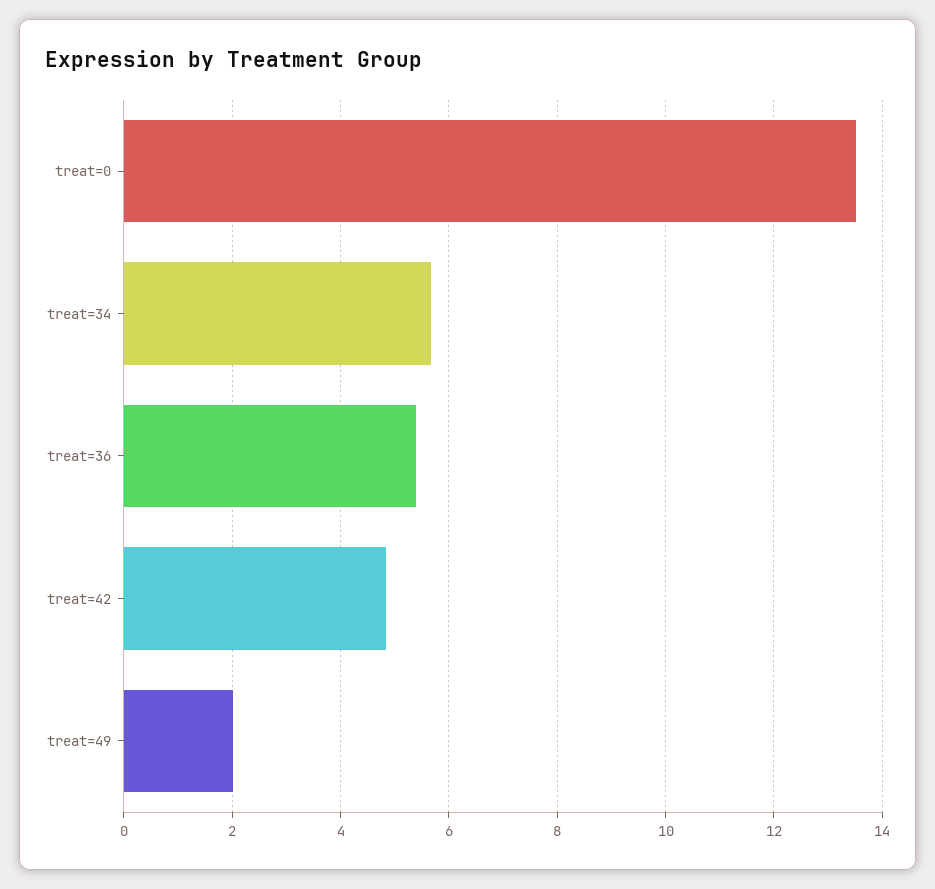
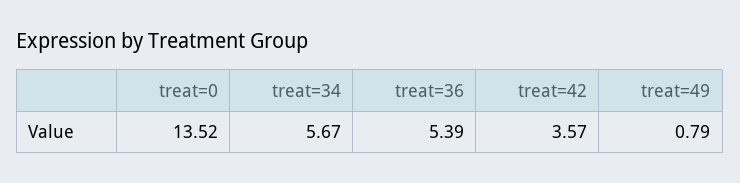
  {
    "treat=0": 13.52,
    "treat=34": 5.67,
    "treat=36": 5.39,
-   "treat=42": 4.8,
+   "treat=42": 3.57,
-   "treat=49": 2
+   "treat=49": 0.79
  }

